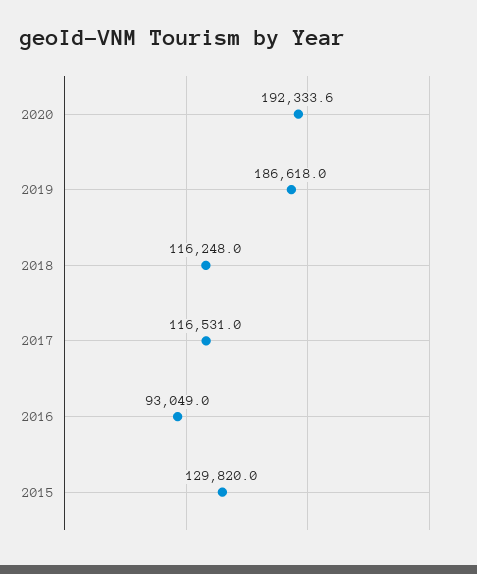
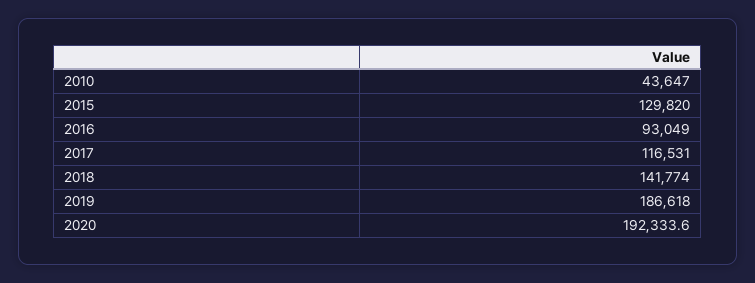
  {
    "2020": 192333.6,
    "2019": 186618,
-   "2018": 116248,
+   "2018": 141774,
    "2017": 116531,
    "2016": 93049,
-   "2015": 129820
+   "2015": 129820,
+   "2010": 43647
  }

